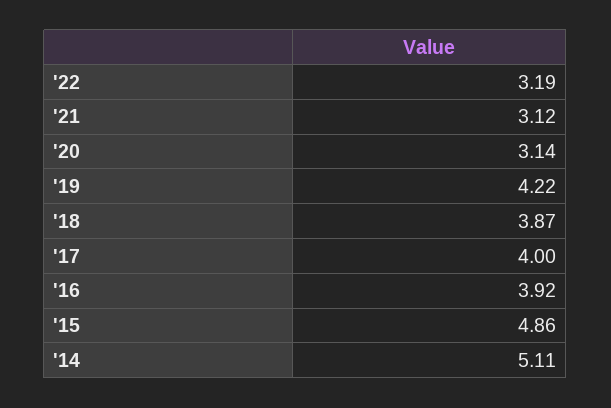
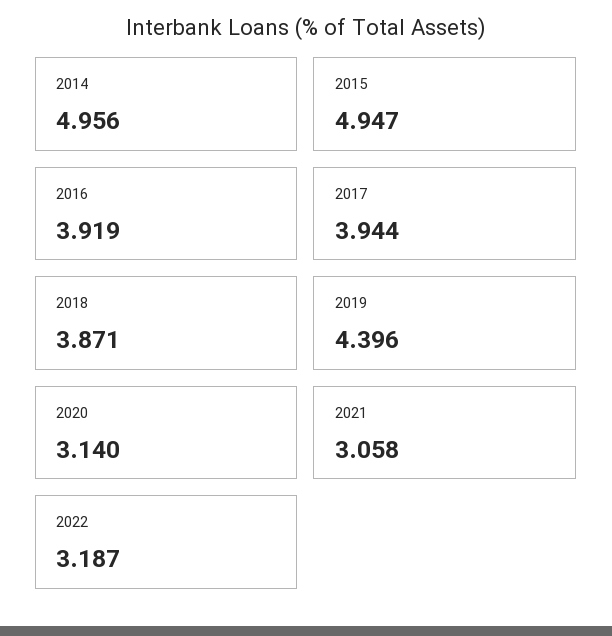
  {
    "'22": 3.187,
-   "'21": 3.12,
+   "'21": 3.058,
    "'20": 3.14,
-   "'19": 4.22,
+   "'19": 4.396,
    "'18": 3.871,
-   "'17": 4,
+   "'17": 3.944,
    "'16": 3.919,
-   "'15": 4.86,
+   "'15": 4.947,
-   "'14": 5.11
+   "'14": 4.956
  }

